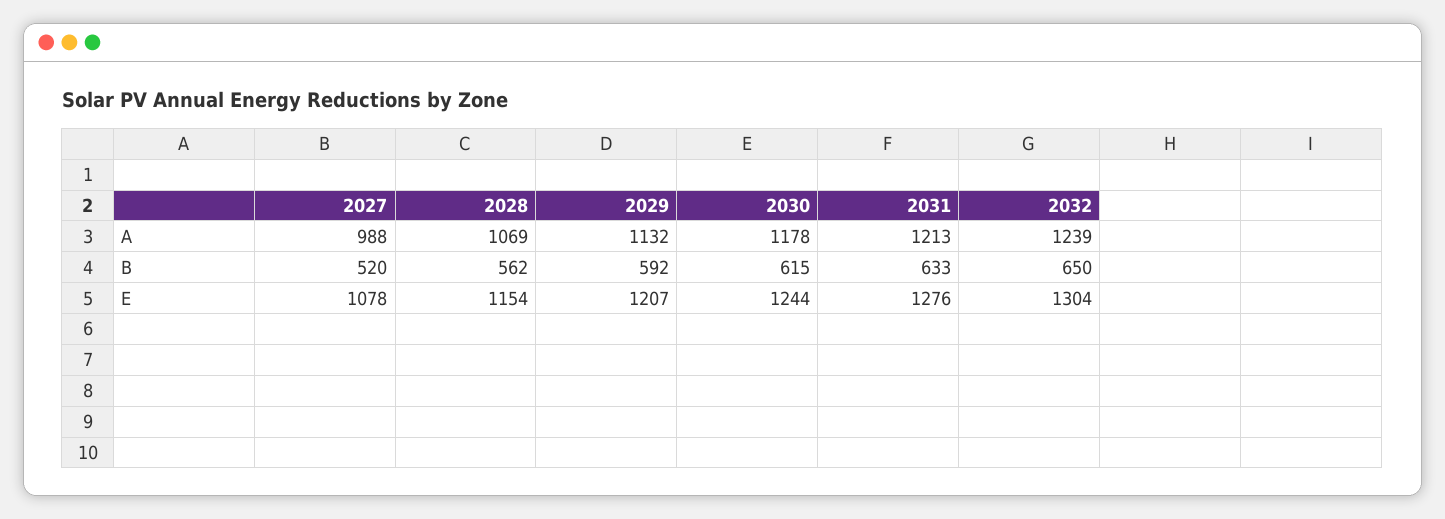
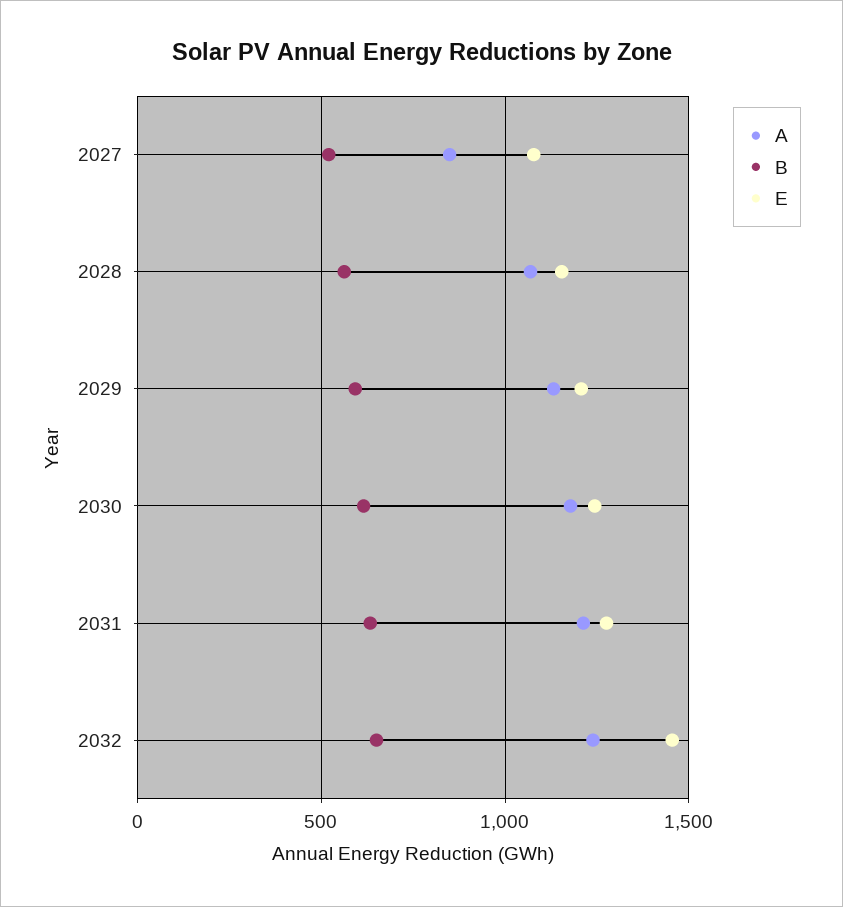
  {
    "A": {
-     "2027": 988,
+     "2027": 850,
      "2028": 1069,
      "2029": 1132,
      "2030": 1178,
      "2031": 1213,
      "2032": 1239
    },
    "B": {
      "2027": 520,
      "2028": 562,
      "2029": 592,
      "2030": 615,
      "2031": 633,
      "2032": 650
    },
    "E": {
      "2027": 1078,
      "2028": 1154,
      "2029": 1207,
      "2030": 1244,
      "2031": 1276,
-     "2032": 1304
+     "2032": 1450
    }
  }

